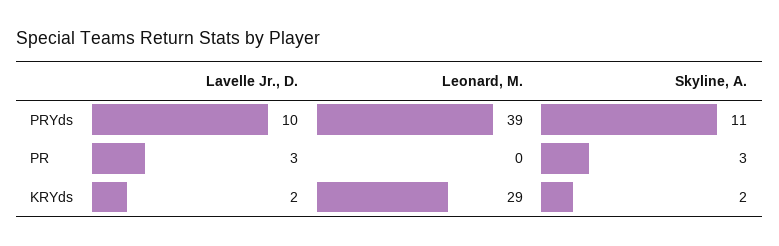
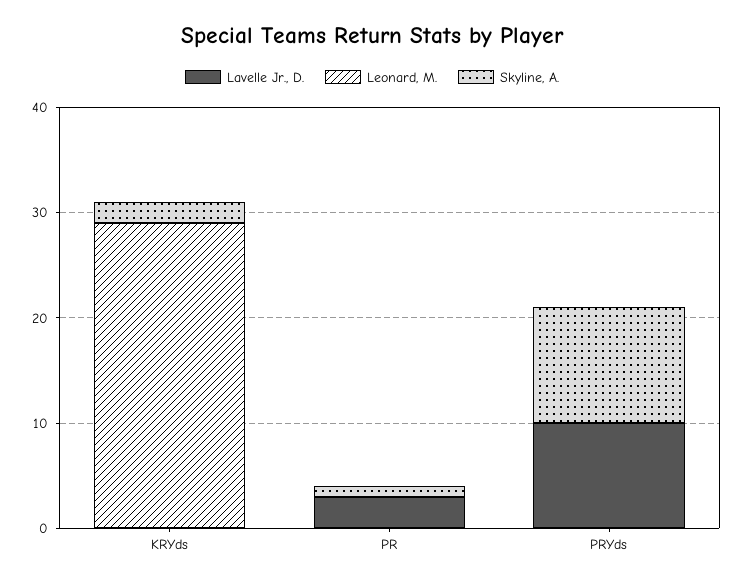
  {
    "Lavelle Jr., D.": {
      "PRYds": 10,
      "PR": 3,
-     "KRYds": 2
+     "KRYds": 0
    },
    "Leonard, M.": {
-     "PRYds": 39,
+     "PRYds": 0,
      "PR": 0,
      "KRYds": 29
    },
    "Skyline, A.": {
      "PRYds": 11,
-     "PR": 3,
+     "PR": 1,
      "KRYds": 2
    }
  }

